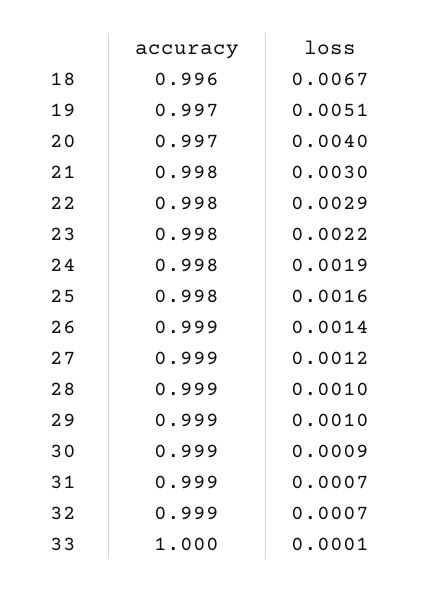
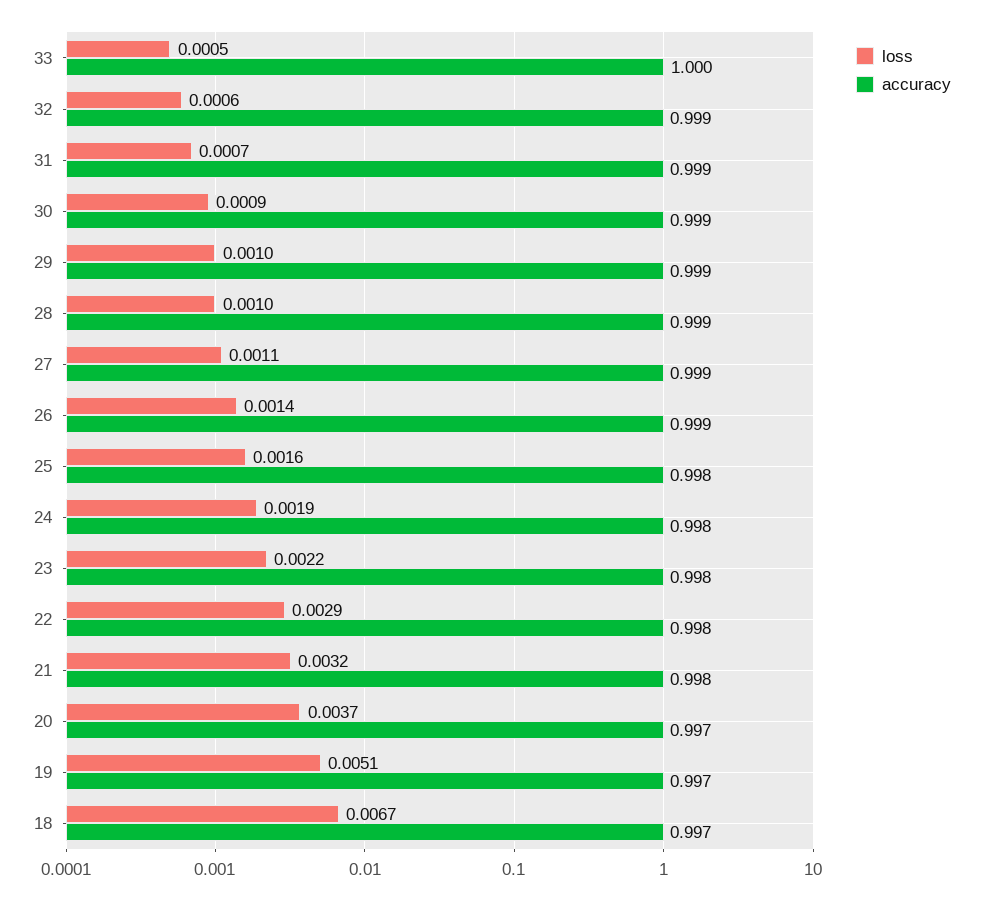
  {
    "accuracy": {
-     "18": 0.996,
+     "18": 0.997,
      "19": 0.997,
      "20": 0.997,
      "21": 0.998,
      "22": 0.998,
      "23": 0.998,
      "24": 0.998,
      "25": 0.998,
      "26": 0.999,
      "27": 0.999,
      "28": 0.999,
      "29": 0.999,
      "30": 0.999,
      "31": 0.999,
      "32": 0.999,
      "33": 1
    },
    "loss": {
      "18": 0.0067,
      "19": 0.0051,
-     "20": 0.004,
+     "20": 0.0037,
-     "21": 0.003,
+     "21": 0.0032,
      "22": 0.0029,
      "23": 0.0022,
      "24": 0.0019,
      "25": 0.0016,
      "26": 0.0014,
-     "27": 0.0012,
+     "27": 0.0011,
      "28": 0.001,
      "29": 0.001,
      "30": 0.0009,
      "31": 0.0007,
-     "32": 0.0007,
+     "32": 0.0006,
-     "33": 0.0001
+     "33": 0.0005
    }
  }

